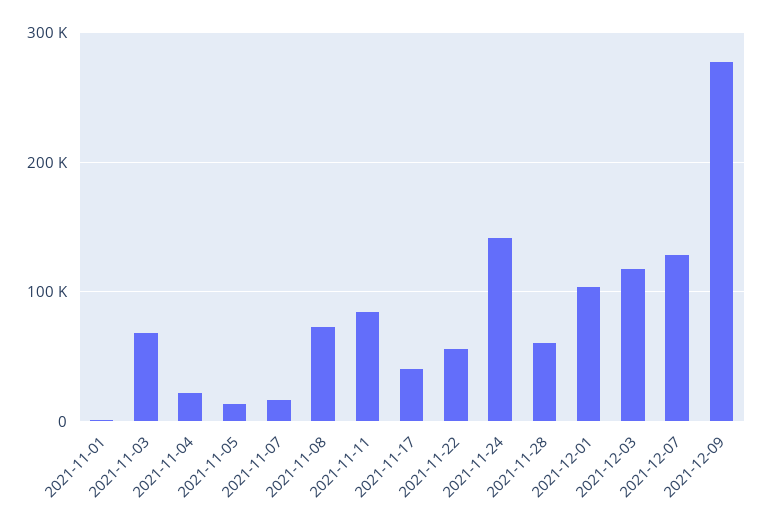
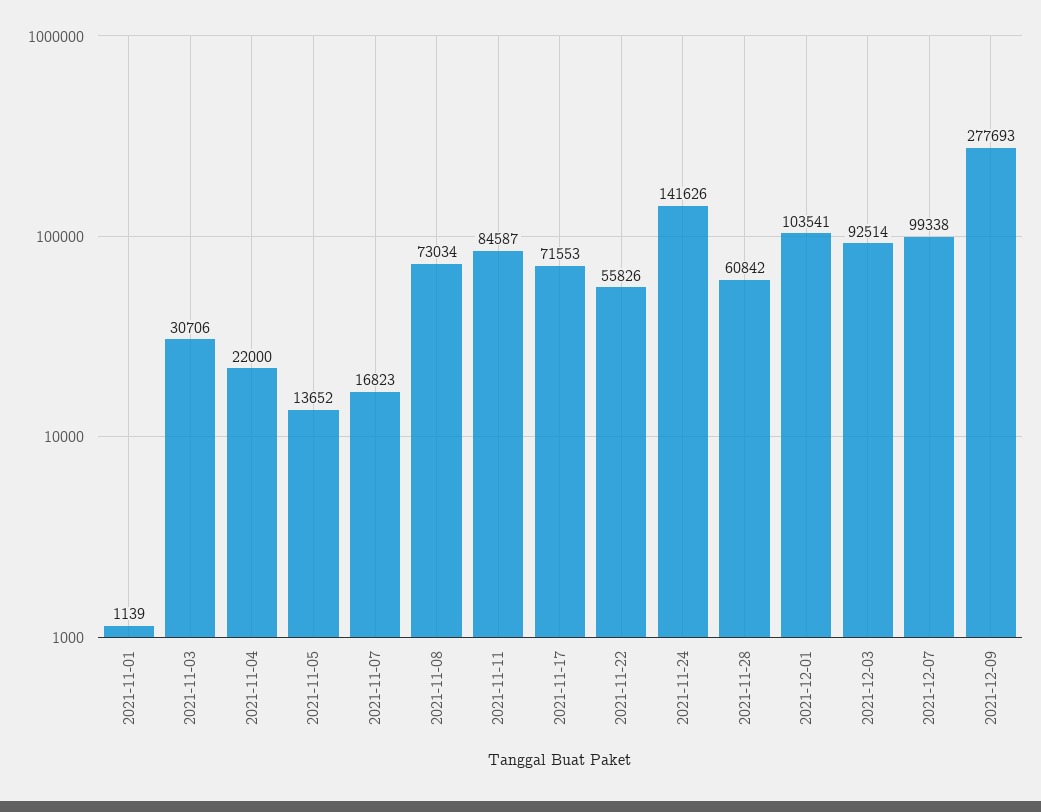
  {
    "2021-11-01": 1139,
-   "2021-11-03": 70000,
+   "2021-11-03": 30706,
    "2021-11-04": 22000,
    "2021-11-05": 13652,
    "2021-11-07": 16823,
    "2021-11-08": 73034,
    "2021-11-11": 84587,
-   "2021-11-17": 40000,
+   "2021-11-17": 71553,
    "2021-11-22": 55826,
    "2021-11-24": 141626,
    "2021-11-28": 60842,
    "2021-12-01": 103541,
-   "2021-12-03": 120000,
+   "2021-12-03": 92514,
-   "2021-12-07": 130000,
+   "2021-12-07": 99338,
    "2021-12-09": 277693
  }

